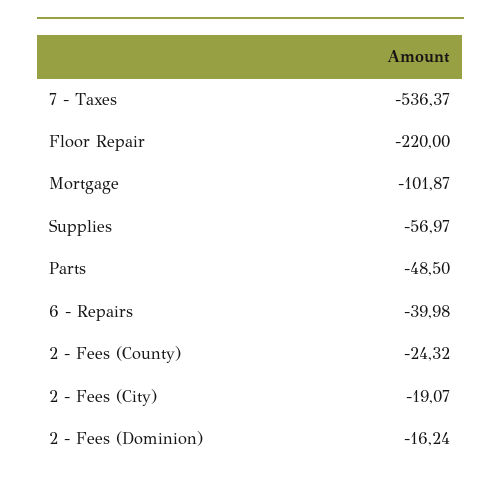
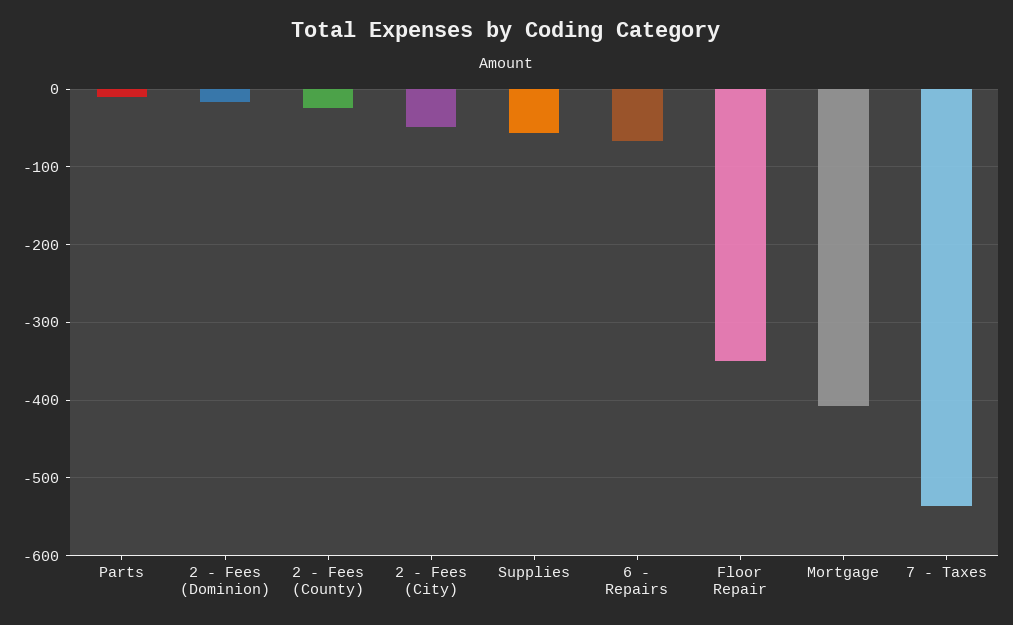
  {
    "7 - Taxes": -536.37,
-   "Floor Repair": -220,
+   "Floor Repair": -350,
-   "Mortgage": -101.87,
+   "Mortgage": -410,
    "Supplies": -56.97,
-   "Parts": -48.5,
+   "Parts": -10,
-   "6 - Repairs": -39.98,
+   "6 - Repairs": -70,
    "2 - Fees (County)": -24.32,
-   "2 - Fees (City)": -19.07,
+   "2 - Fees (City)": -50,
    "2 - Fees (Dominion)": -16.24
  }

